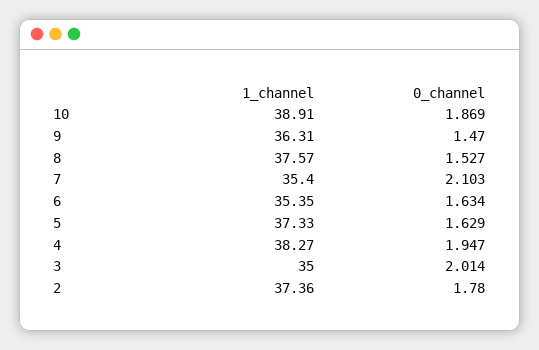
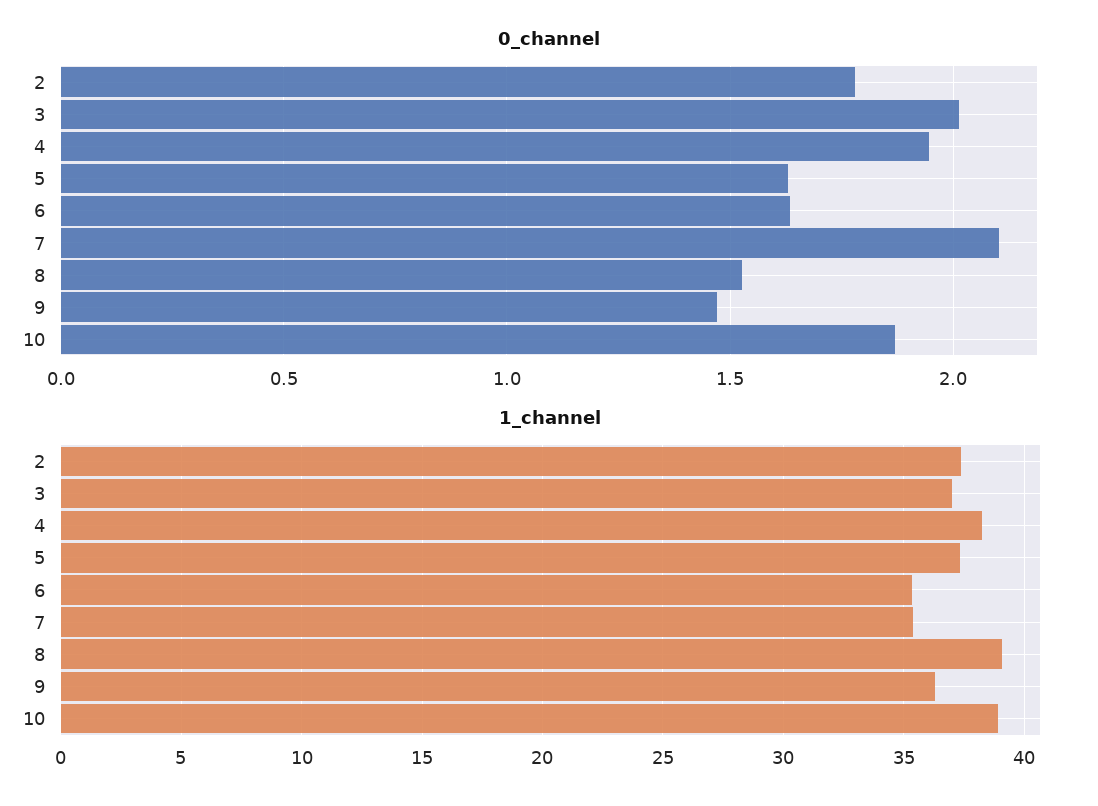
  {
    "1_channel": {
      "10": 38.91,
      "9": 36.31,
-     "8": 37.57,
+     "8": 39,
      "7": 35.4,
      "6": 35.35,
      "5": 37.33,
      "4": 38.27,
-     "3": 35,
+     "3": 37,
      "2": 37.36
    },
    "0_channel": {
      "10": 1.869,
      "9": 1.47,
      "8": 1.527,
      "7": 2.103,
      "6": 1.634,
      "5": 1.629,
      "4": 1.947,
      "3": 2.014,
      "2": 1.78
    }
  }

